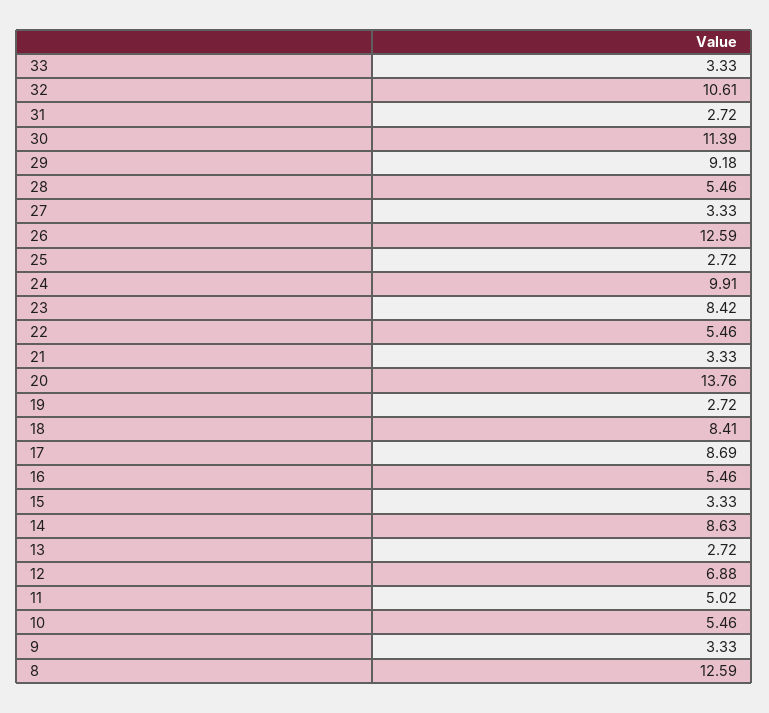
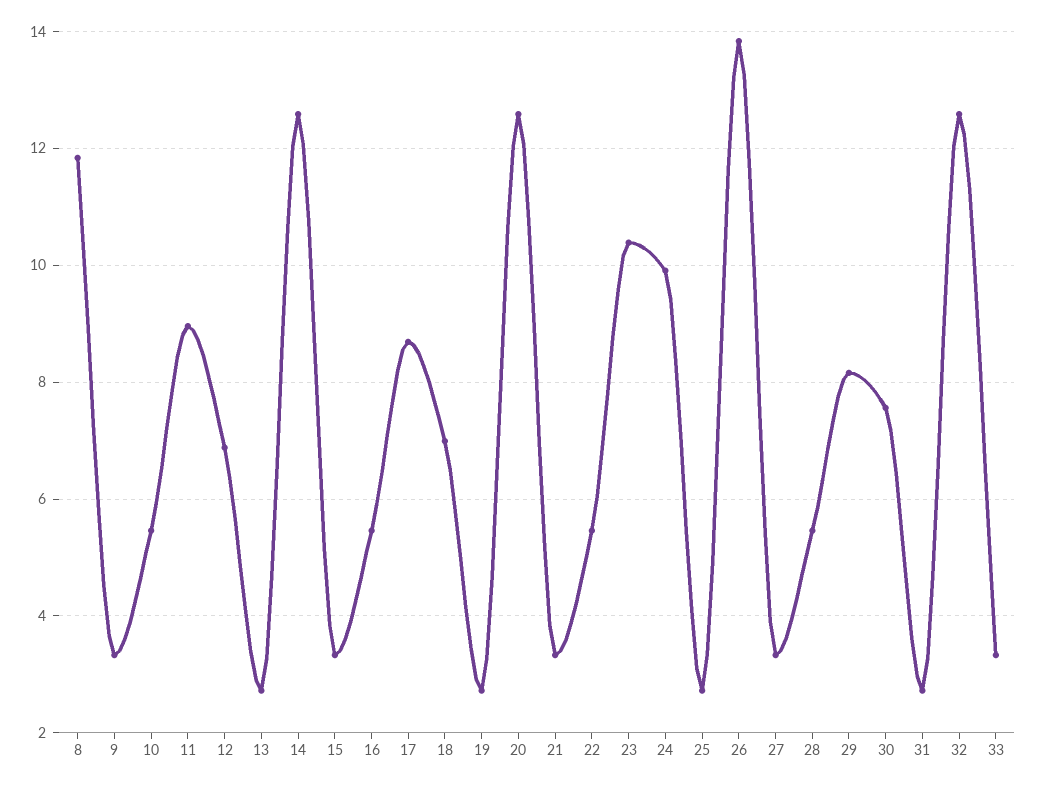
  {
    "33": 3.33,
-   "32": 10.61,
+   "32": 12.6,
    "31": 2.72,
-   "30": 11.39,
+   "30": 7.6,
-   "29": 9.18,
+   "29": 8.2,
    "28": 5.46,
    "27": 3.33,
-   "26": 12.59,
+   "26": 13.8,
    "25": 2.72,
    "24": 9.91,
-   "23": 8.42,
+   "23": 10.4,
    "22": 5.46,
    "21": 3.33,
-   "20": 13.76,
+   "20": 12.6,
    "19": 2.72,
-   "18": 8.41,
+   "18": 7,
    "17": 8.69,
    "16": 5.46,
    "15": 3.33,
-   "14": 8.63,
+   "14": 12.6,
    "13": 2.72,
    "12": 6.88,
-   "11": 5.02,
+   "11": 9,
    "10": 5.46,
    "9": 3.33,
-   "8": 12.59
+   "8": 11.8
  }

